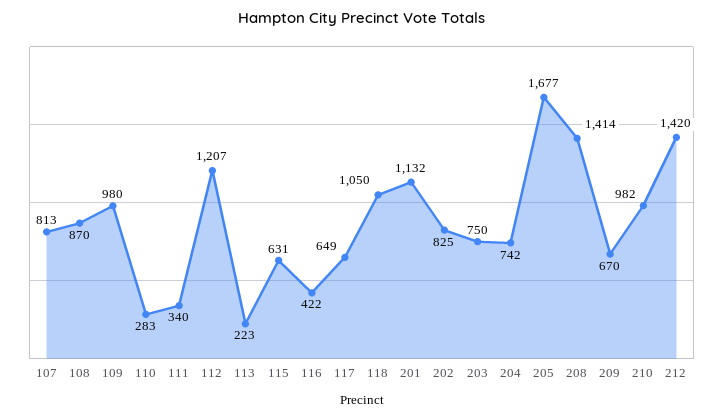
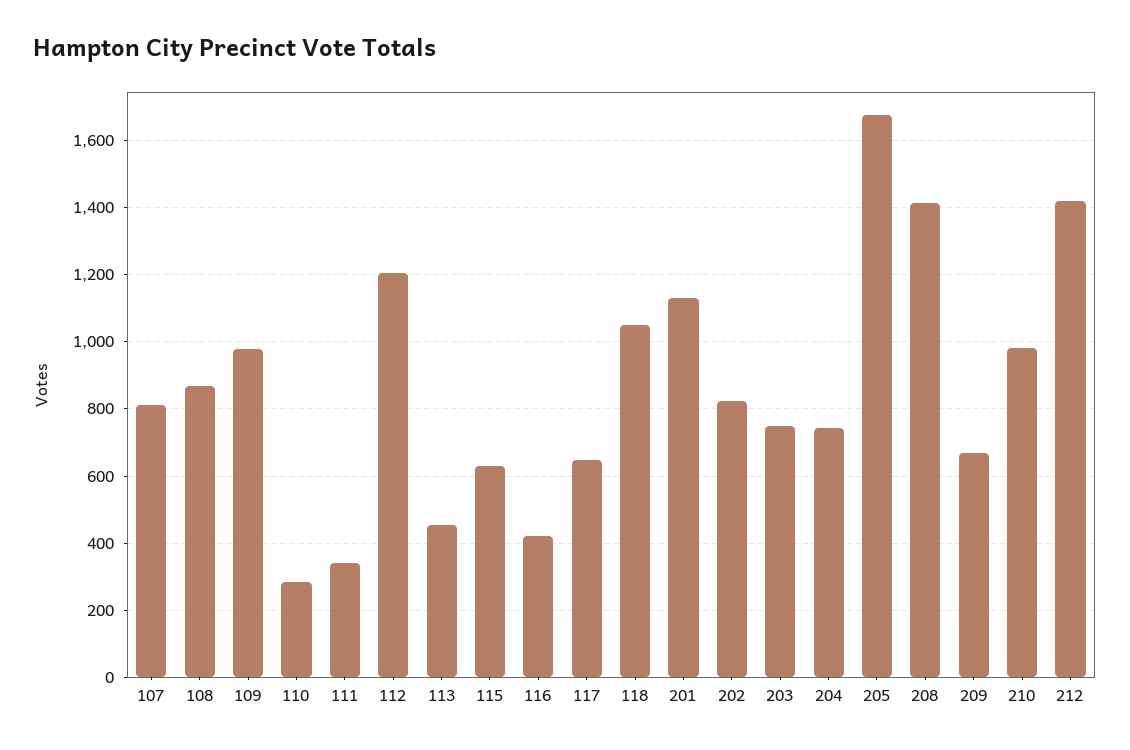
  {
    "107": 813,
    "108": 870,
    "109": 980,
    "110": 283,
    "111": 340,
    "112": 1207,
-   "113": 223,
+   "113": 460,
    "115": 631,
    "116": 422,
    "117": 649,
    "118": 1050,
    "201": 1132,
    "202": 825,
    "203": 750,
    "204": 742,
    "205": 1677,
    "208": 1414,
    "209": 670,
    "210": 982,
    "212": 1420
  }

